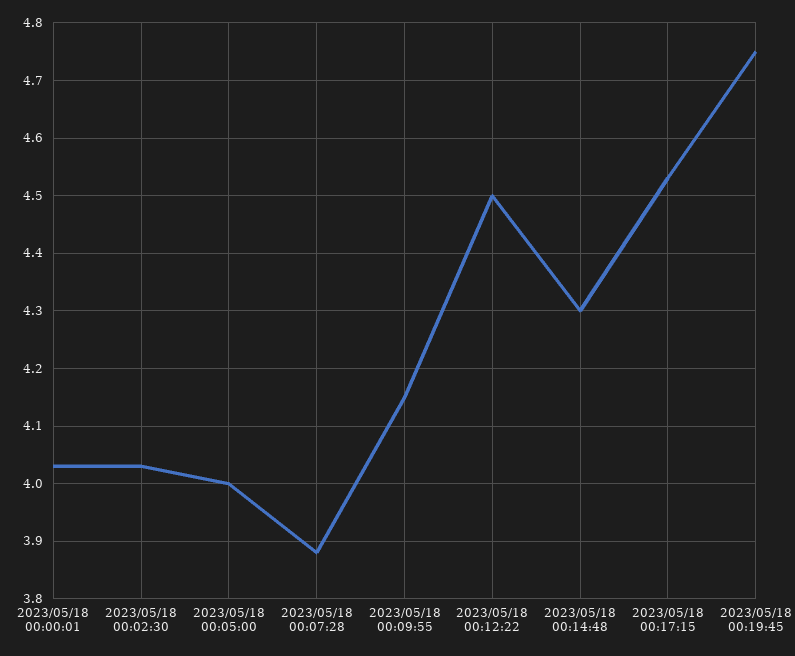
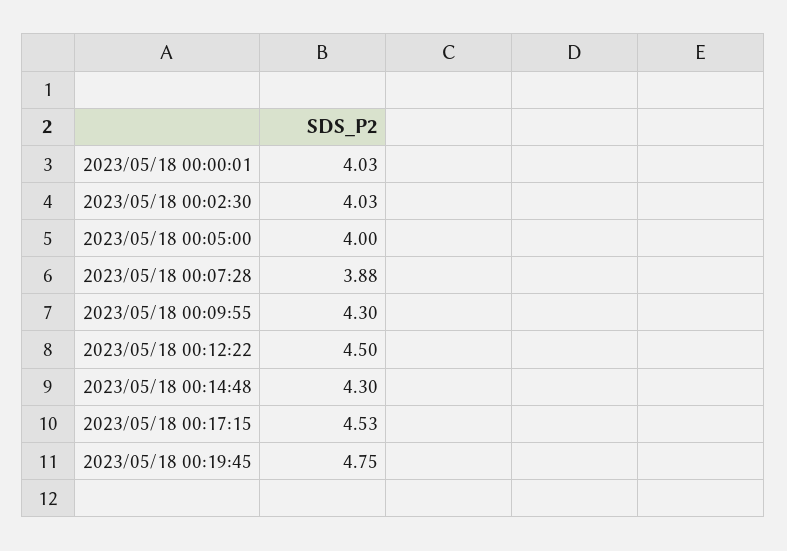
  {
    "2023/05/18 00:00:01": 4.03,
    "2023/05/18 00:02:30": 4.03,
    "2023/05/18 00:05:00": 4,
    "2023/05/18 00:07:28": 3.88,
-   "2023/05/18 00:09:55": 4.15,
+   "2023/05/18 00:09:55": 4.3,
    "2023/05/18 00:12:22": 4.5,
    "2023/05/18 00:14:48": 4.3,
    "2023/05/18 00:17:15": 4.53,
    "2023/05/18 00:19:45": 4.75
  }

